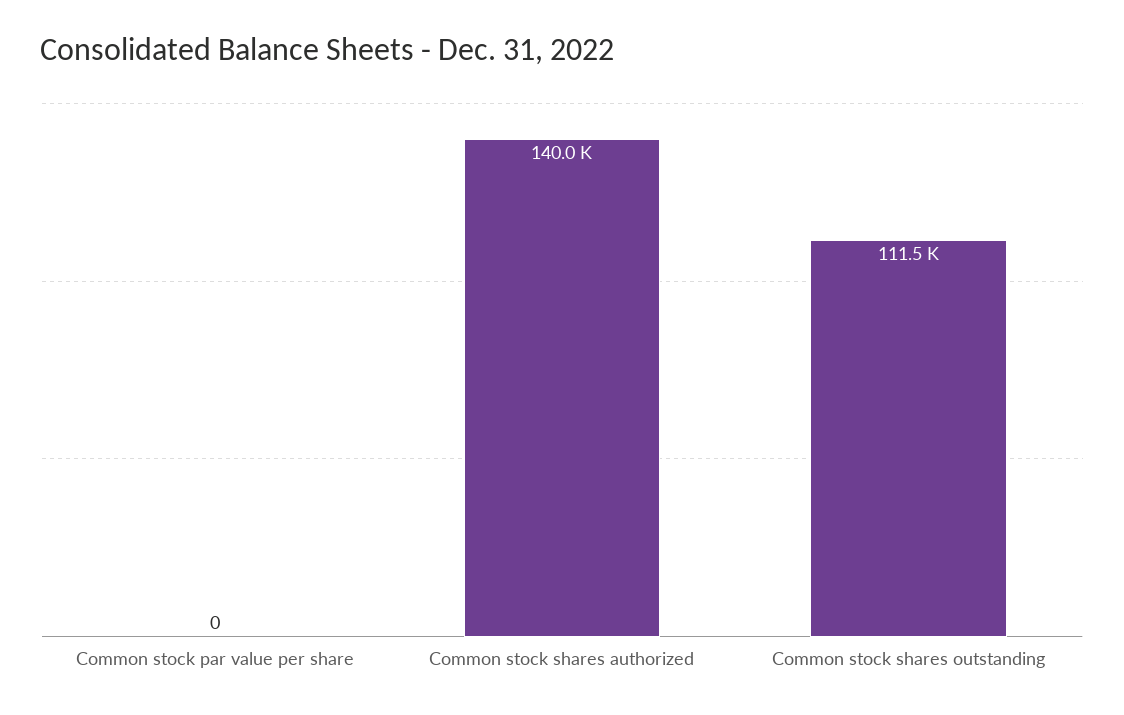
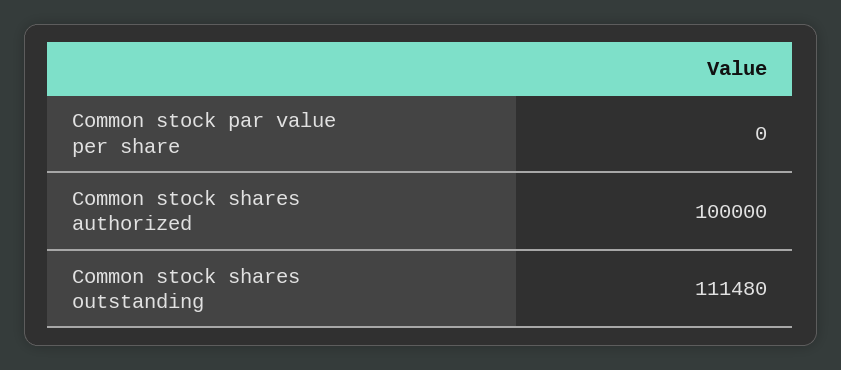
  {
    "Common stock par value per share": 0,
-   "Common stock shares authorized": 140000,
+   "Common stock shares authorized": 100000,
    "Common stock shares outstanding": 111480
  }

